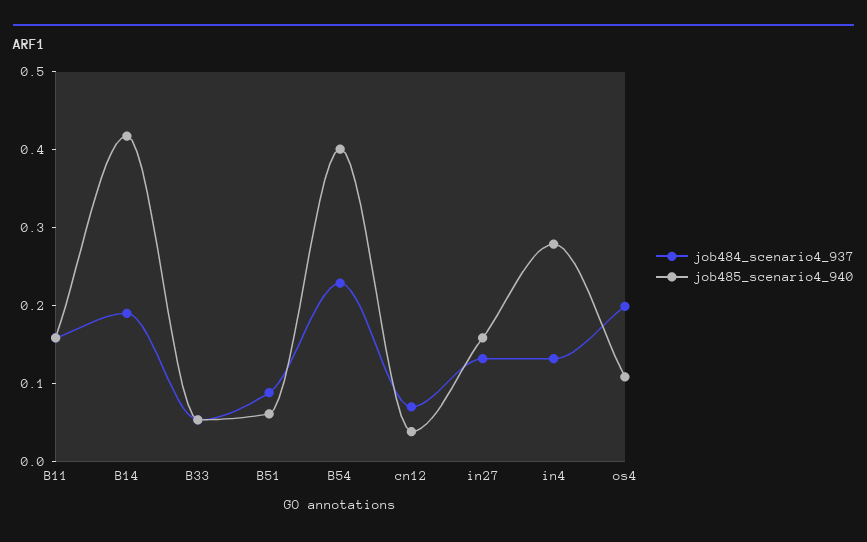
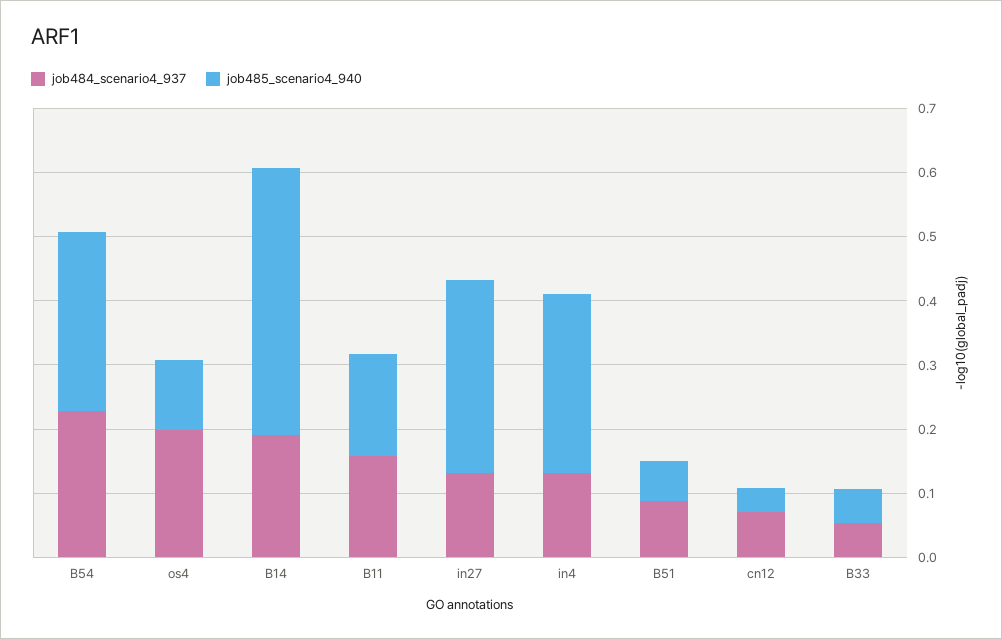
  {
    "job484_scenario4_937": {
      "B11": 0.16,
      "B14": 0.2,
      "B33": 0.06,
      "B51": 0.08,
      "B54": 0.22,
      "cn12": 0.08,
      "in27": 0.14,
      "in4": 0.14,
      "os4": 0.2
    },
    "job485_scenario4_940": {
      "B11": 0.16,
      "B14": 0.42,
      "B33": 0.06,
      "B51": 0.06,
-     "B54": 0.4,
+     "B54": 0.28,
      "cn12": 0.04,
-     "in27": 0.16,
+     "in27": 0.3,
      "in4": 0.28,
      "os4": 0.1
    }
  }

